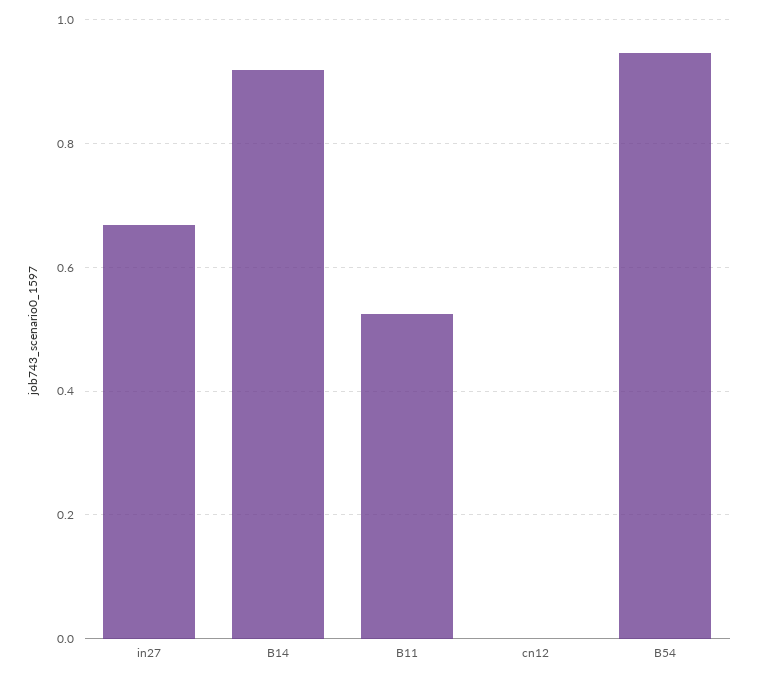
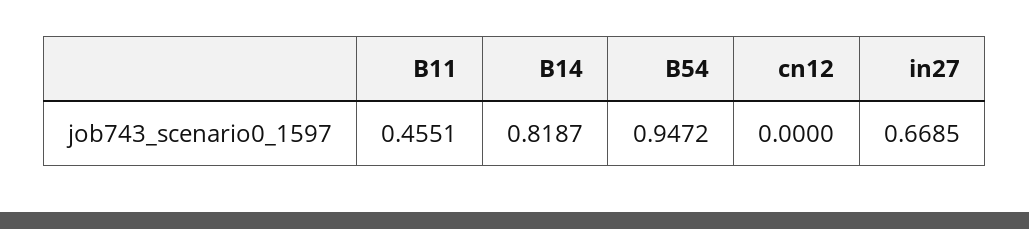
  {
    "in27": 0.6685,
-   "B14": 0.92,
+   "B14": 0.8187,
-   "B11": 0.52,
+   "B11": 0.4551,
    "cn12": 0,
    "B54": 0.9472
  }

